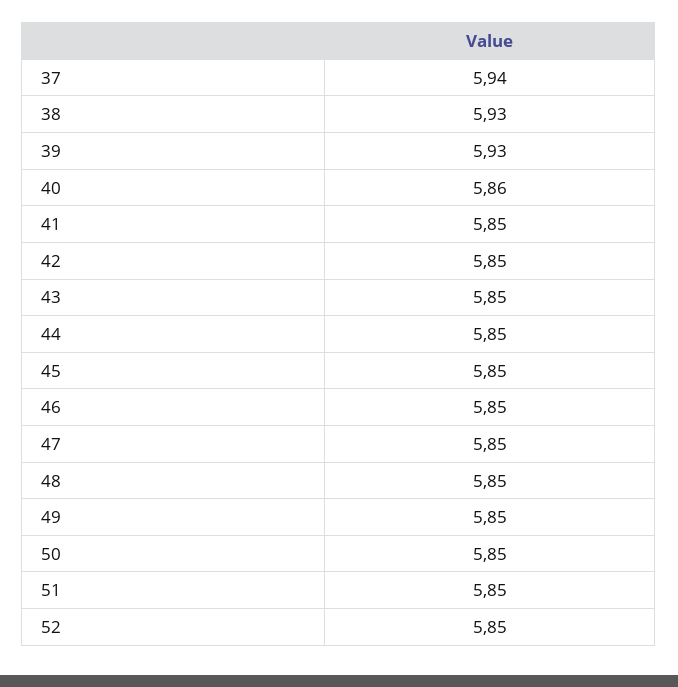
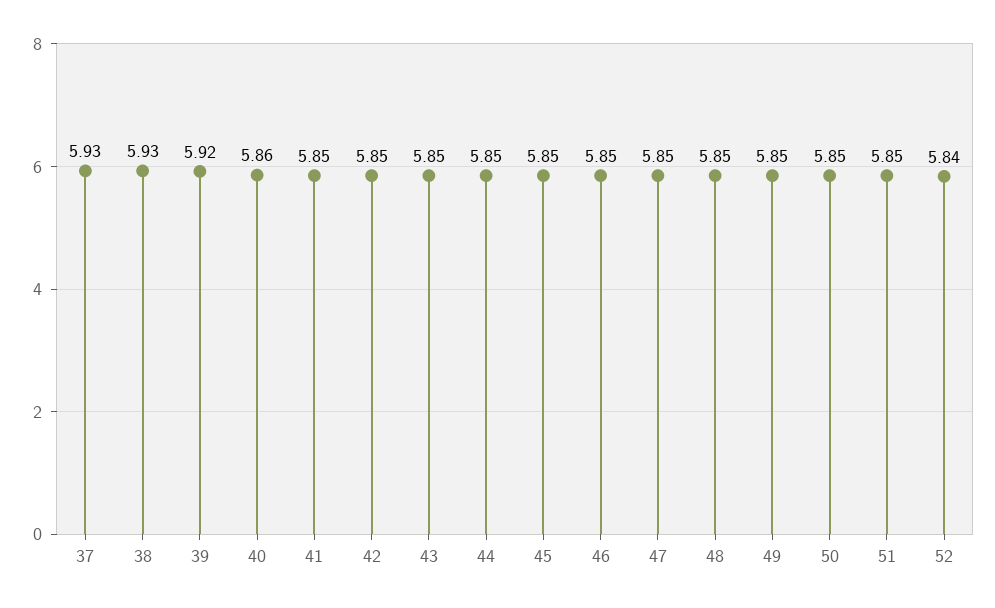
  {
-   "37": 5.94,
+   "37": 5.93,
    "38": 5.93,
-   "39": 5.93,
+   "39": 5.92,
    "40": 5.86,
    "41": 5.85,
    "42": 5.85,
    "43": 5.85,
    "44": 5.85,
    "45": 5.85,
    "46": 5.85,
    "47": 5.85,
    "48": 5.85,
    "49": 5.85,
    "50": 5.85,
    "51": 5.85,
-   "52": 5.85
+   "52": 5.84
  }

